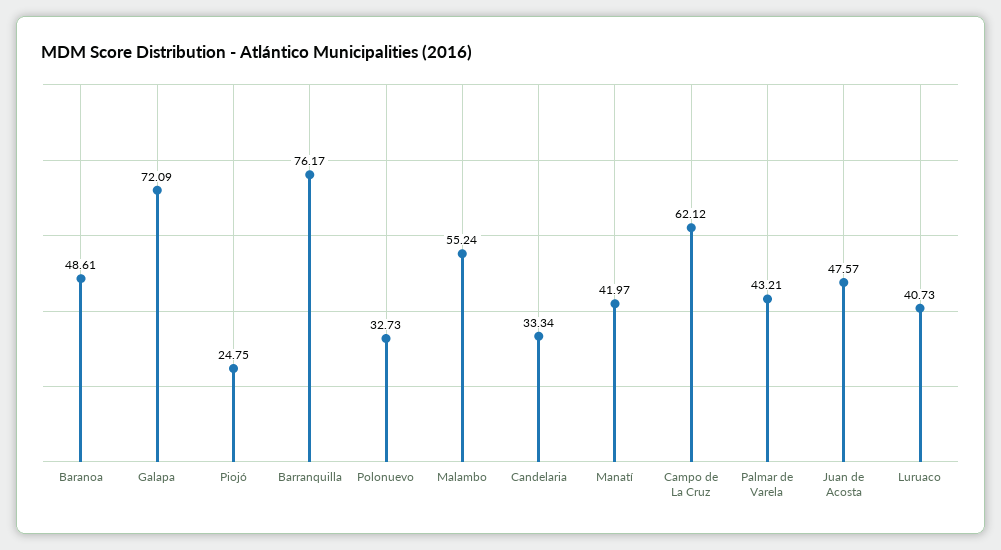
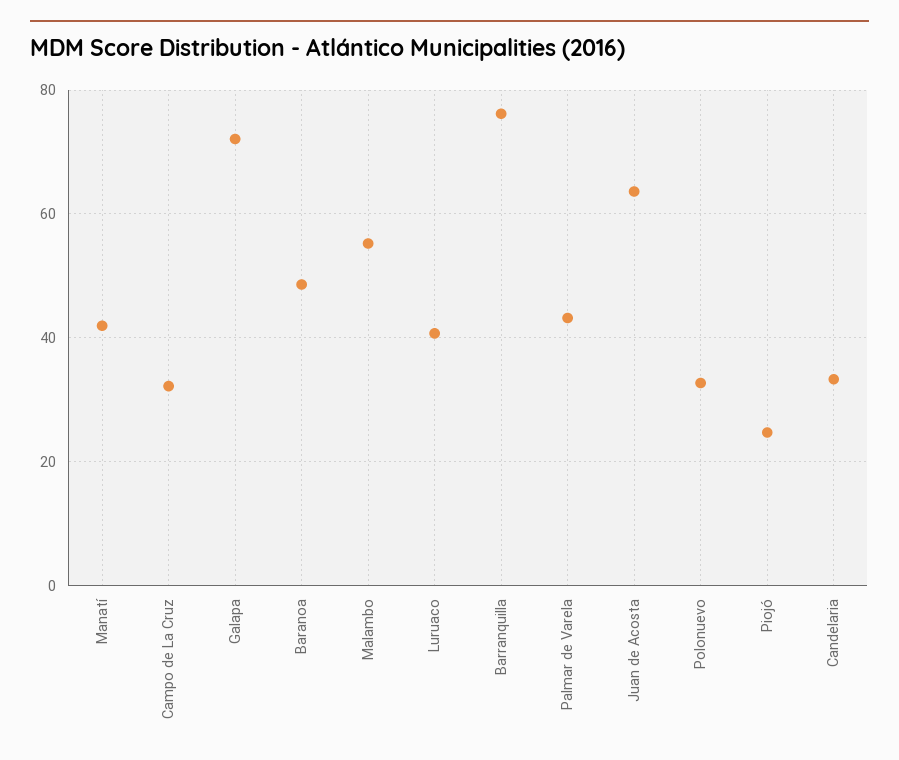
  {
    "Baranoa": 48.61,
    "Galapa": 72.09,
    "Piojó": 24.75,
    "Barranquilla": 76.17,
    "Polonuevo": 32.73,
    "Malambo": 55.24,
    "Candelaria": 33.34,
    "Manatí": 41.97,
-   "Campo de La Cruz": 62.12,
+   "Campo de La Cruz": 32,
    "Palmar de Varela": 43.21,
-   "Juan de Acosta": 47.57,
+   "Juan de Acosta": 64,
    "Luruaco": 40.73
  }

